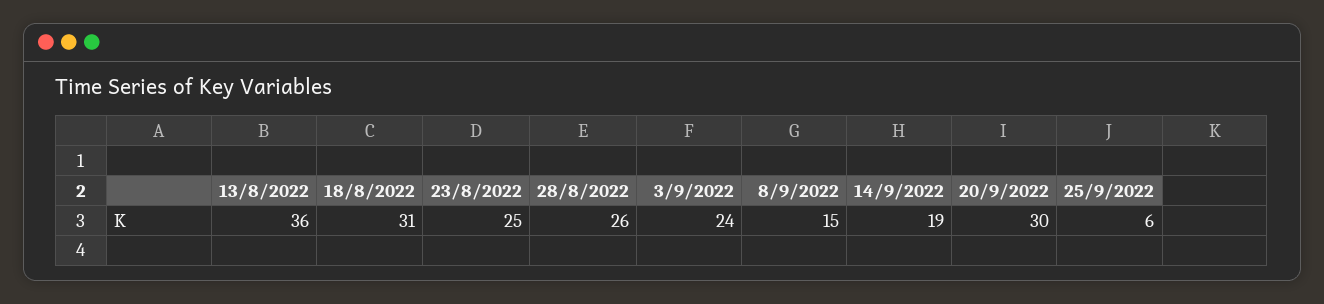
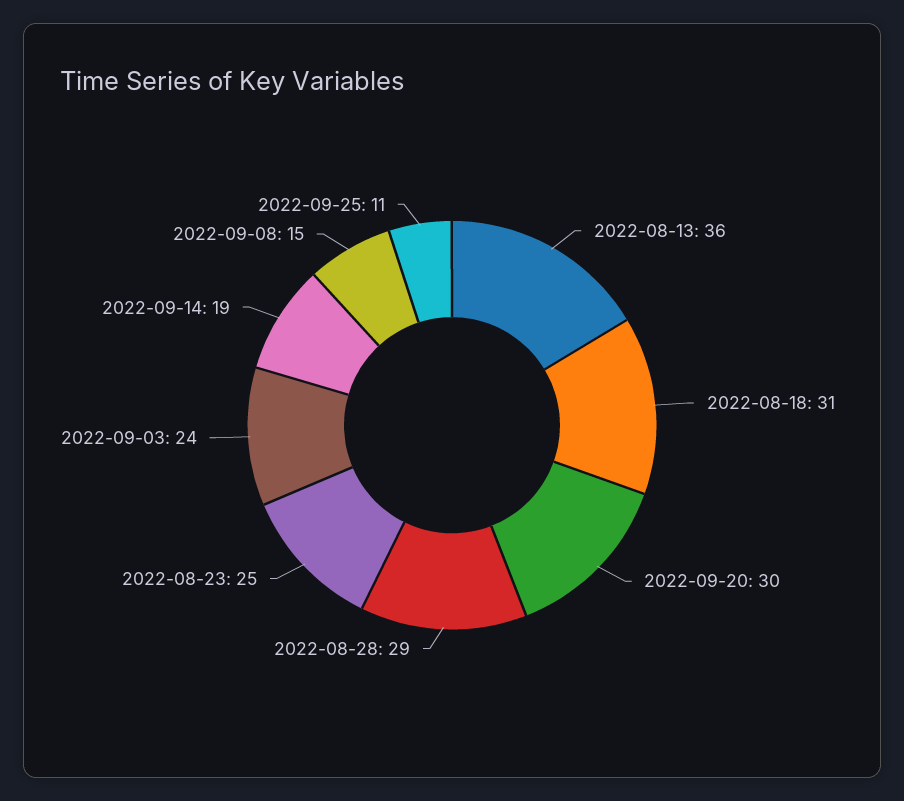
  {
    "13/8/2022": 36,
    "18/8/2022": 31,
    "23/8/2022": 25,
-   "28/8/2022": 26,
+   "28/8/2022": 29,
    "3/9/2022": 24,
    "8/9/2022": 15,
    "14/9/2022": 19,
    "20/9/2022": 30,
-   "25/9/2022": 6
+   "25/9/2022": 11
  }

